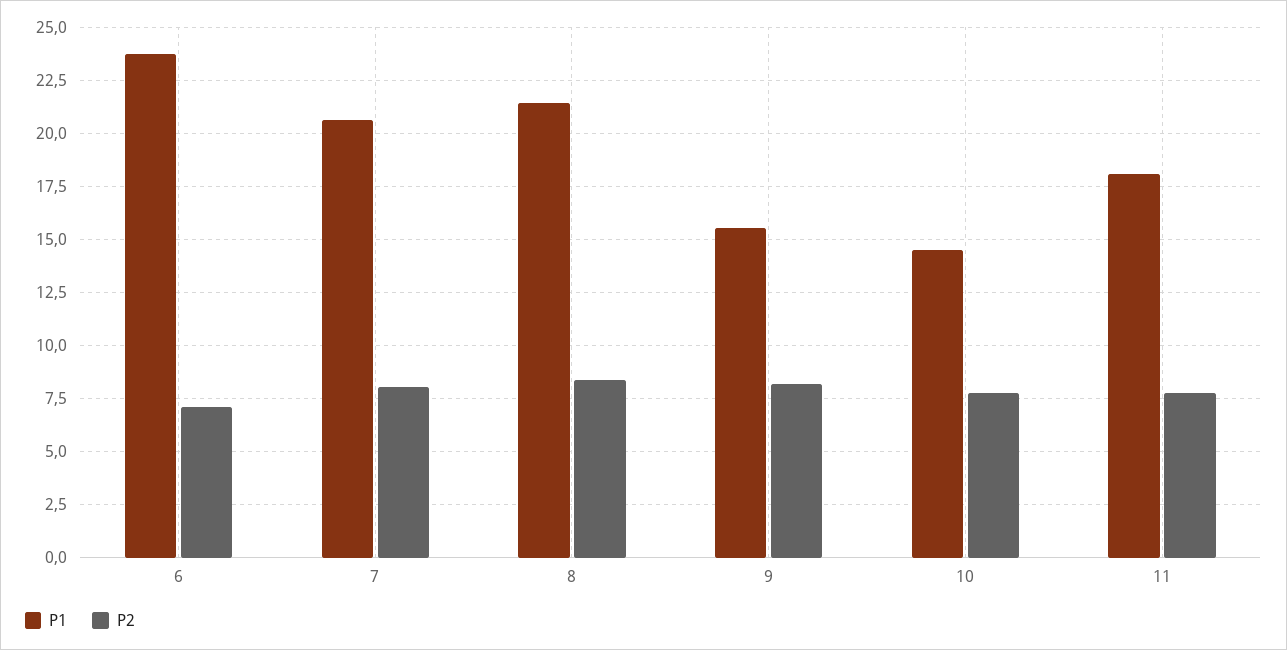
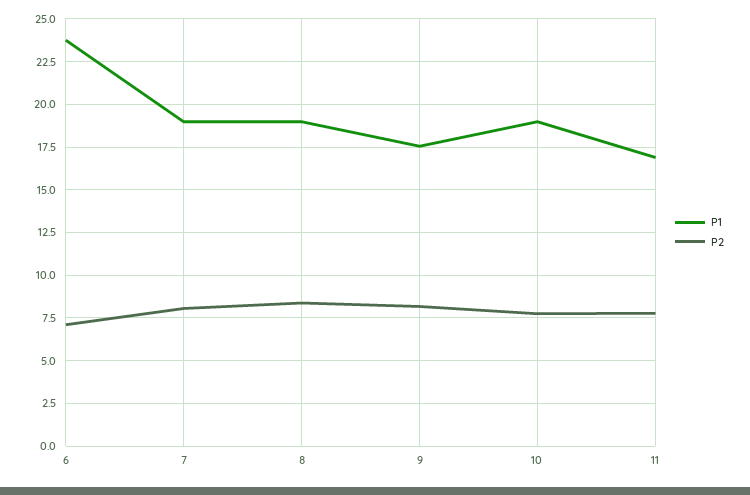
  {
    "P1": {
      "6": 24,
-     "7": 20.5,
+     "7": 19,
-     "8": 21.5,
+     "8": 19,
-     "9": 15.5,
+     "9": 17.5,
-     "10": 14.5,
+     "10": 19,
-     "11": 18
+     "11": 17
    },
    "P2": {
      "6": 7,
      "7": 8,
      "8": 8.5,
      "9": 8,
      "10": 8,
      "11": 8
    }
  }

